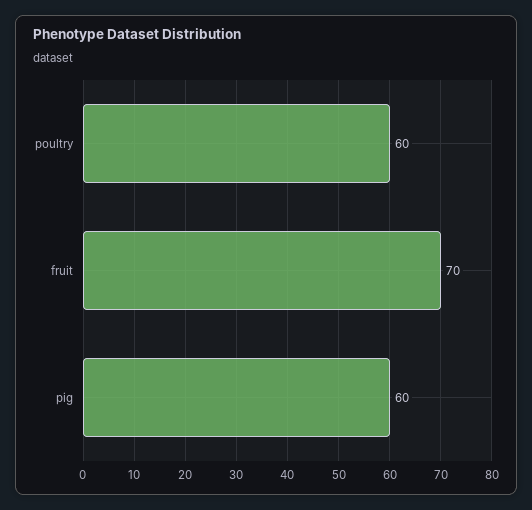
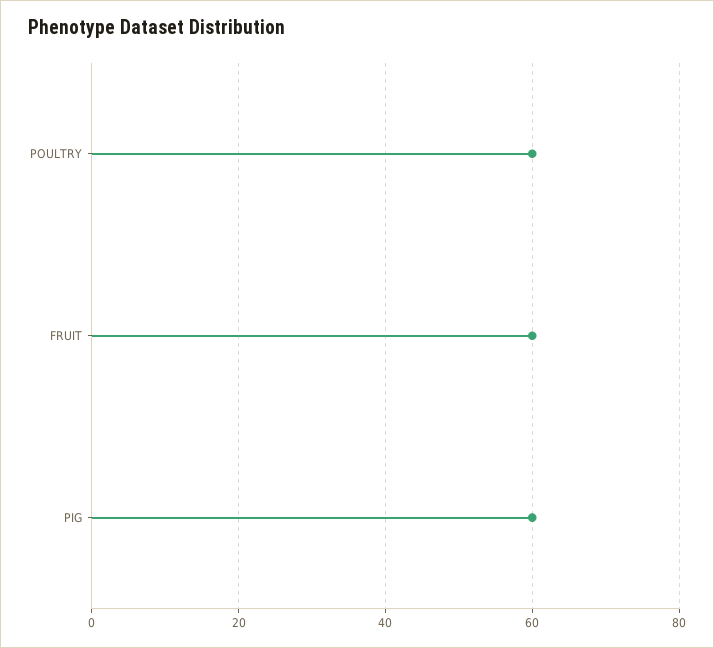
  {
    "poultry": 60,
-   "fruit": 70,
+   "fruit": 60,
    "pig": 60
  }

